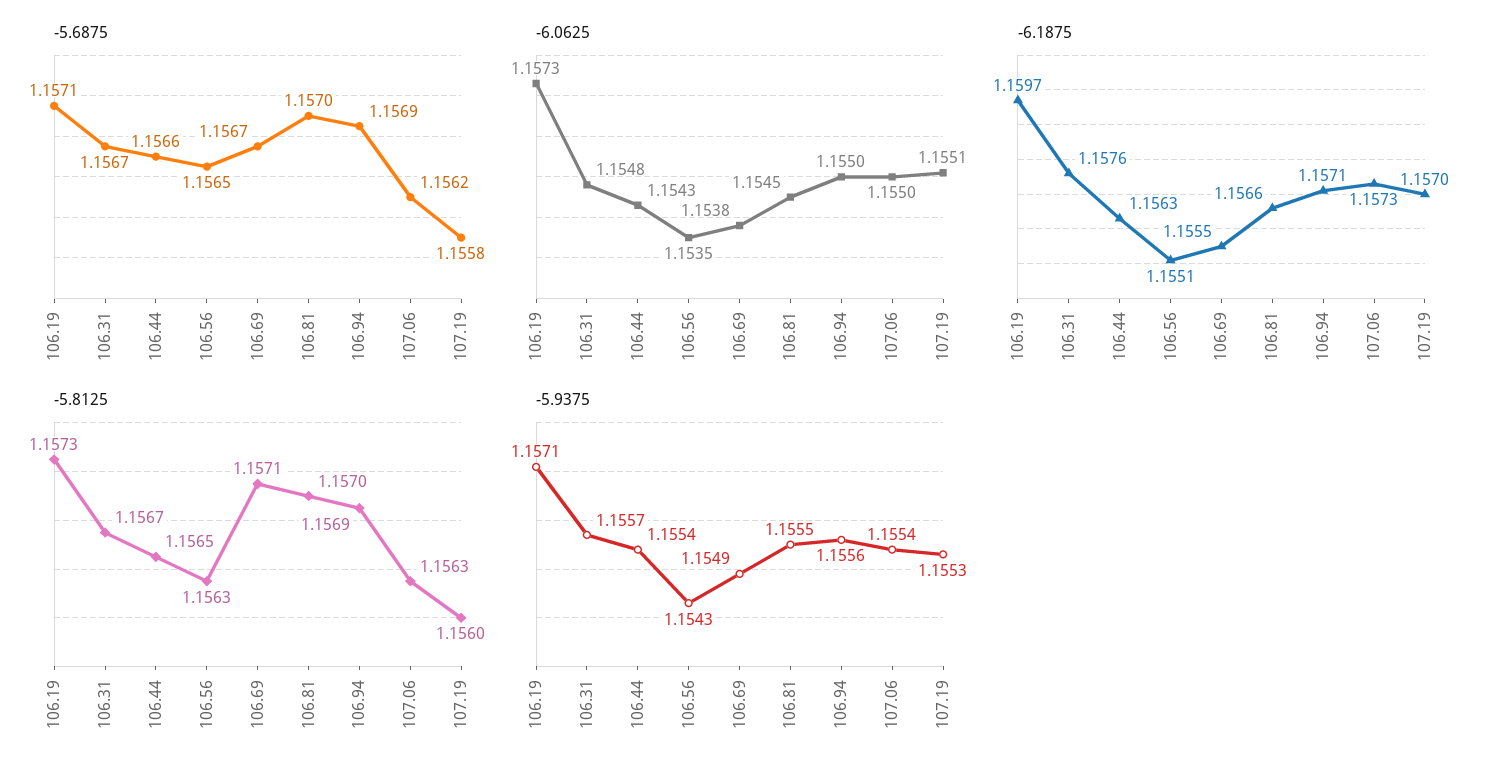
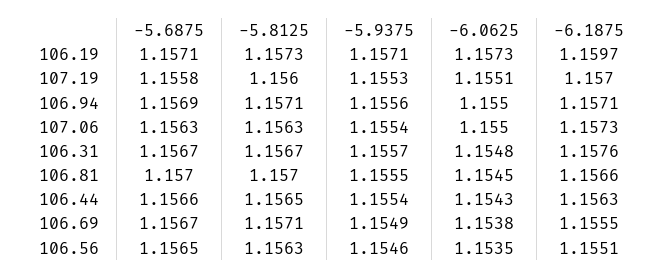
  {
    "-5.6875": {
      "106.19": 1.1571,
      "106.31": 1.1567,
      "106.44": 1.1566,
      "106.56": 1.1565,
      "106.69": 1.1567,
      "106.81": 1.157,
      "106.94": 1.1569,
-     "107.06": 1.1562,
+     "107.06": 1.1563,
      "107.19": 1.1558
    },
    "-6.0625": {
      "106.19": 1.1573,
      "106.31": 1.1548,
      "106.44": 1.1543,
      "106.56": 1.1535,
      "106.69": 1.1538,
      "106.81": 1.1545,
      "106.94": 1.155,
      "107.06": 1.155,
      "107.19": 1.1551
    },
    "-6.1875": {
      "106.19": 1.1597,
      "106.31": 1.1576,
      "106.44": 1.1563,
      "106.56": 1.1551,
      "106.69": 1.1555,
      "106.81": 1.1566,
      "106.94": 1.1571,
      "107.06": 1.1573,
      "107.19": 1.157
    },
    "-5.8125": {
      "106.19": 1.1573,
      "106.31": 1.1567,
      "106.44": 1.1565,
      "106.56": 1.1563,
      "106.69": 1.1571,
      "106.81": 1.157,
-     "106.94": 1.1569,
+     "106.94": 1.1571,
      "107.06": 1.1563,
      "107.19": 1.156
    },
    "-5.9375": {
      "106.19": 1.1571,
      "106.31": 1.1557,
      "106.44": 1.1554,
-     "106.56": 1.1543,
+     "106.56": 1.1546,
      "106.69": 1.1549,
      "106.81": 1.1555,
      "106.94": 1.1556,
      "107.06": 1.1554,
      "107.19": 1.1553
    }
  }

